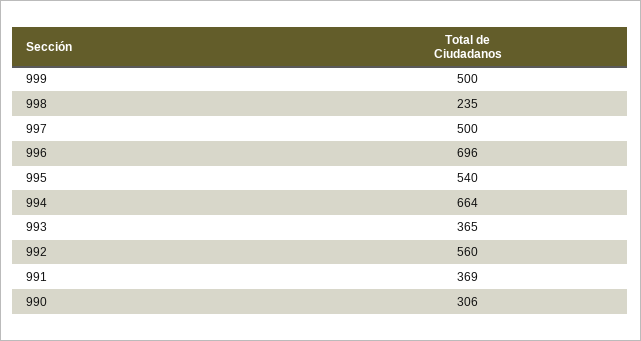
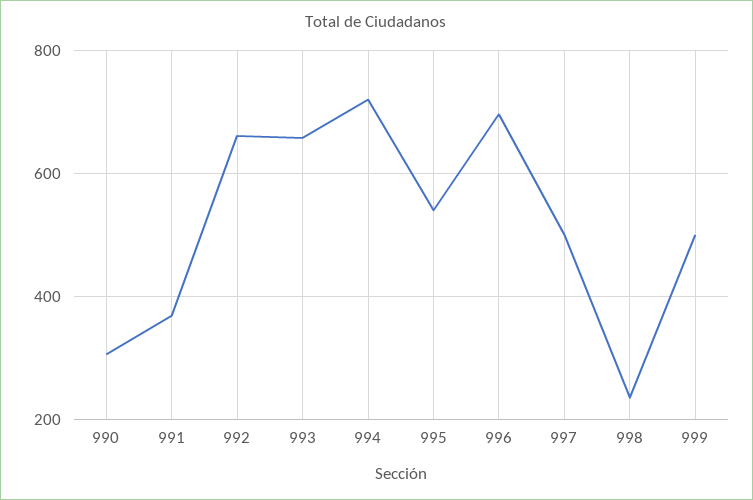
  {
    "999": 500,
    "998": 235,
    "997": 500,
    "996": 696,
    "995": 540,
-   "994": 664,
+   "994": 720,
-   "993": 365,
+   "993": 660,
-   "992": 560,
+   "992": 660,
    "991": 369,
    "990": 306
  }

